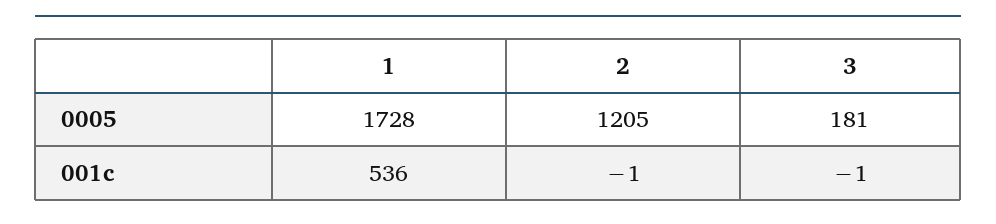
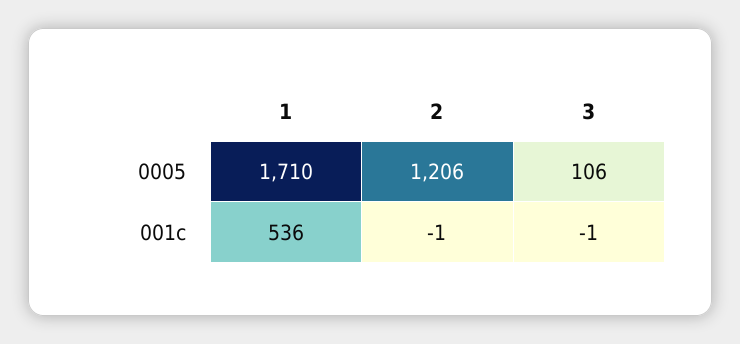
  {
    "1": {
-     "0005": 1728,
+     "0005": 1710,
      "001c": 536
    },
    "2": {
-     "0005": 1205,
+     "0005": 1206,
      "001c": -1
    },
    "3": {
-     "0005": 181,
+     "0005": 106,
      "001c": -1
    }
  }

